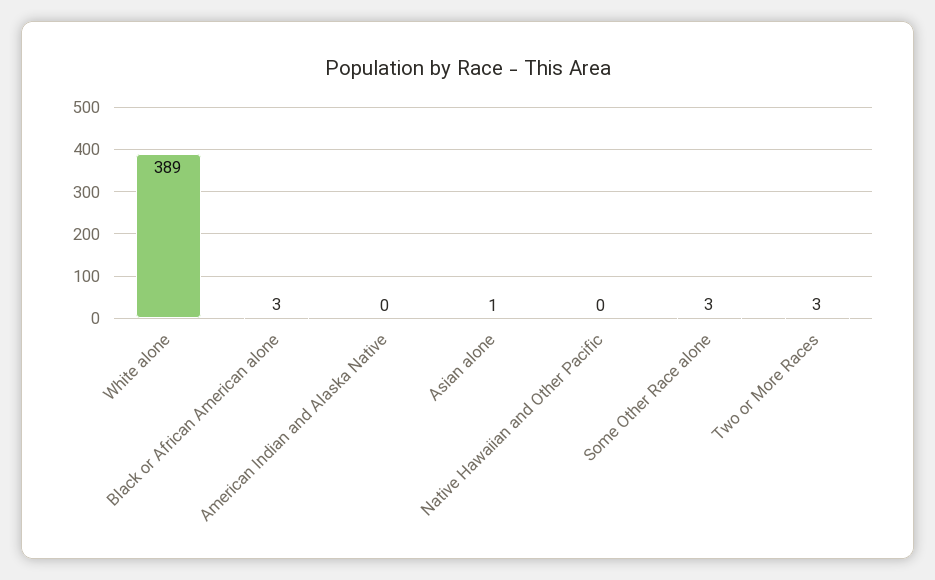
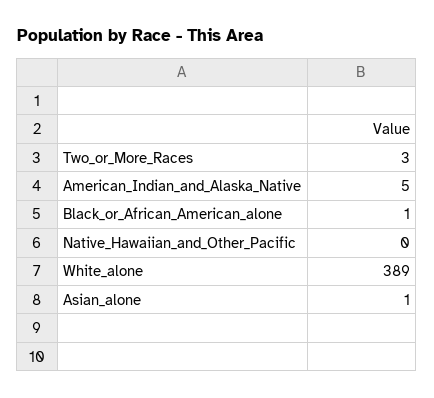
  {
    "White alone": 389,
-   "Black or African American alone": 3,
+   "Black or African American alone": 1,
-   "American Indian and Alaska Native": 0,
+   "American Indian and Alaska Native": 5,
    "Asian alone": 1,
    "Native Hawaiian and Other Pacific": 0,
-   "Some Other Race alone": 3,
    "Two or More Races": 3
  }

